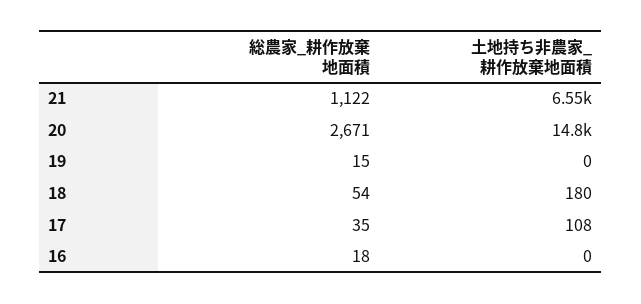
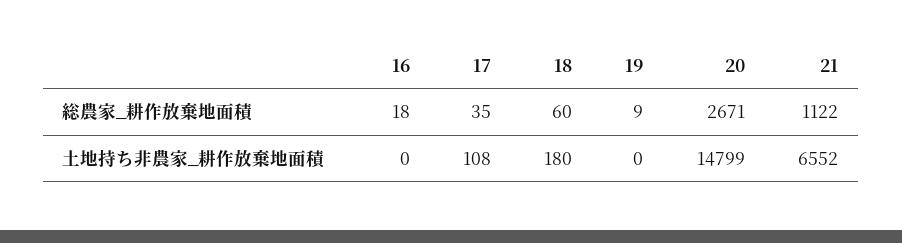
  {
    "総農家_耕作放棄地面積": {
      "21": 1122,
      "20": 2671,
-     "19": 15,
+     "19": 9,
-     "18": 54,
+     "18": 60,
      "17": 35,
      "16": 18
    },
    "土地持ち非農家_耕作放棄地面積": {
      "21": 6552,
      "20": 14799,
      "19": 0,
      "18": 180,
      "17": 108,
      "16": 0
    }
  }

